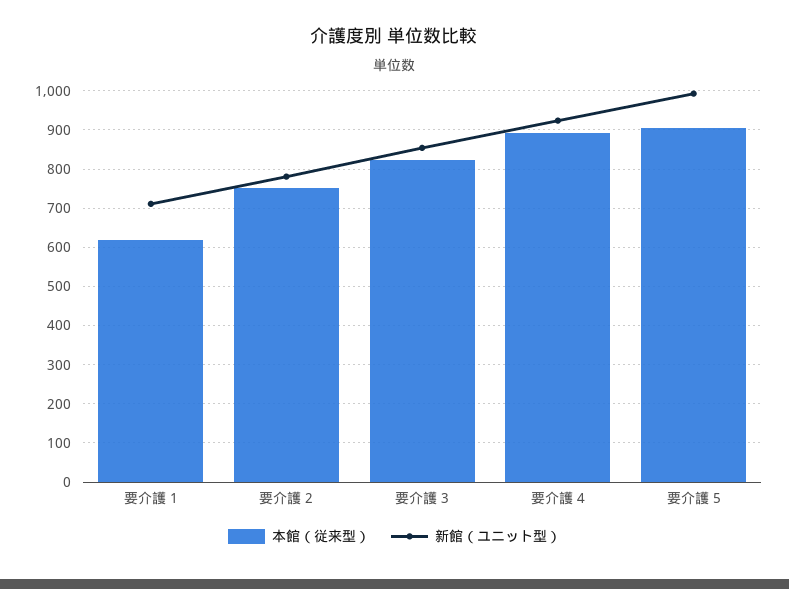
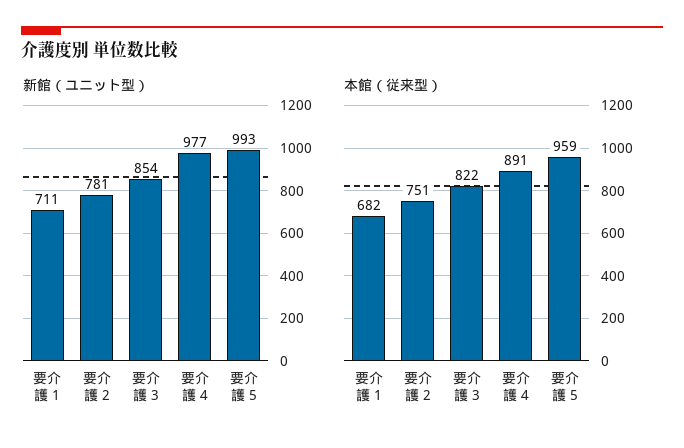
  {
    "本館（従来型）": {
-     "要介護 1": 620,
+     "要介護 1": 682,
      "要介護 2": 751,
      "要介護 3": 822,
      "要介護 4": 891,
-     "要介護 5": 900
+     "要介護 5": 959
    },
    "新館（ユニット型）": {
      "要介護 1": 711,
      "要介護 2": 781,
      "要介護 3": 854,
-     "要介護 4": 920,
+     "要介護 4": 977,
      "要介護 5": 993
    }
  }

